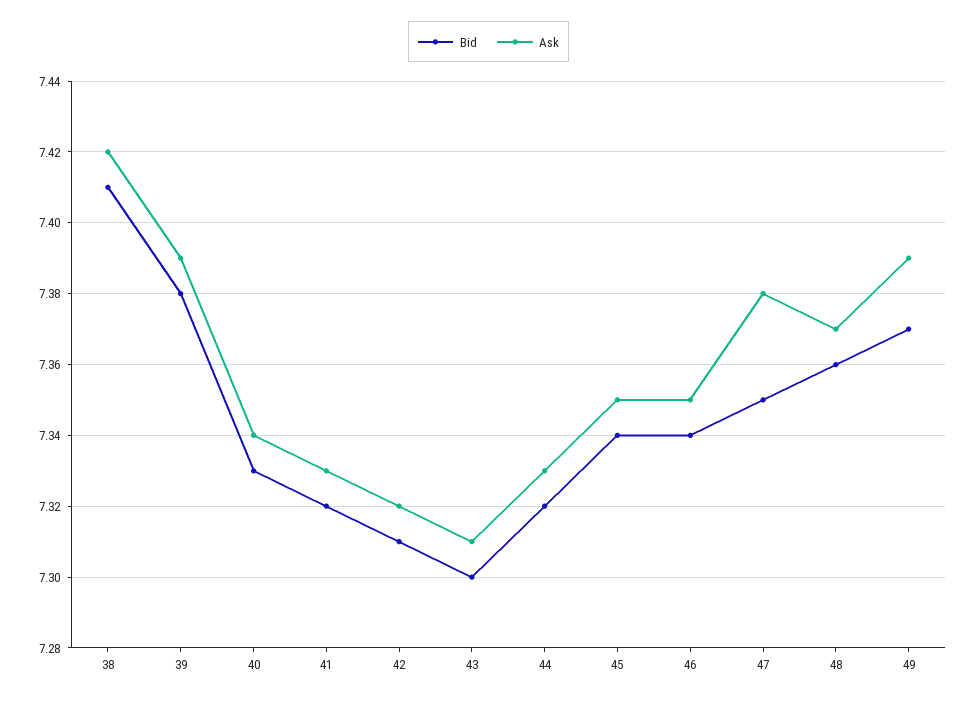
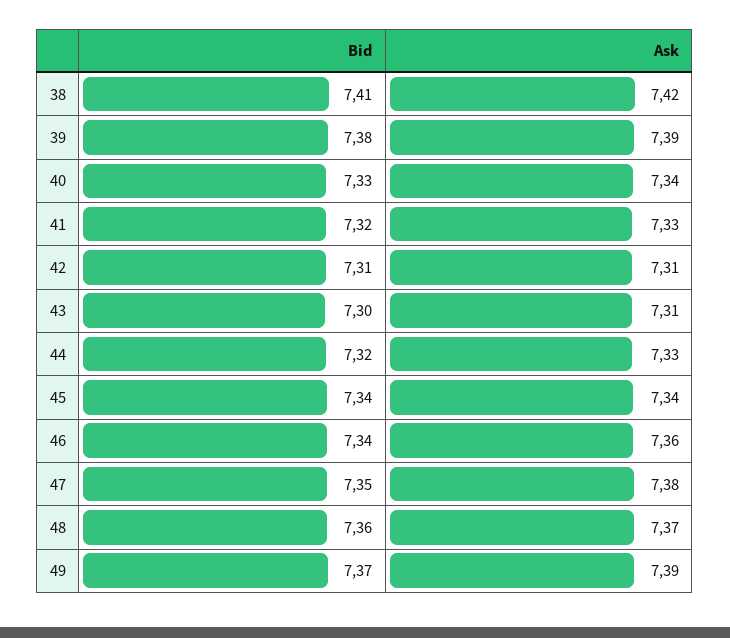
  {
    "Bid": {
      "38": 7.41,
      "39": 7.38,
      "40": 7.33,
      "41": 7.32,
      "42": 7.31,
      "43": 7.3,
      "44": 7.32,
      "45": 7.34,
      "46": 7.34,
      "47": 7.35,
      "48": 7.36,
      "49": 7.37
    },
    "Ask": {
      "38": 7.42,
      "39": 7.39,
      "40": 7.34,
      "41": 7.33,
-     "42": 7.32,
+     "42": 7.31,
      "43": 7.31,
      "44": 7.33,
-     "45": 7.35,
+     "45": 7.34,
-     "46": 7.35,
+     "46": 7.36,
      "47": 7.38,
      "48": 7.37,
      "49": 7.39
    }
  }

